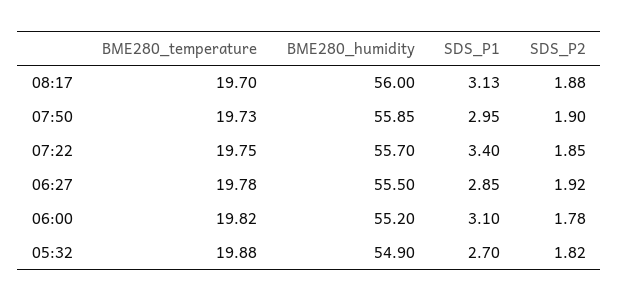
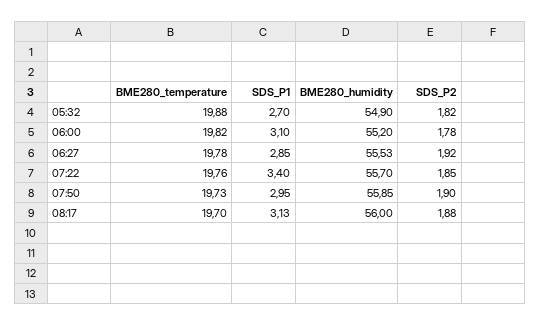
  {
    "BME280_temperature": {
      "08:17": 19.7,
      "07:50": 19.73,
-     "07:22": 19.75,
+     "07:22": 19.76,
      "06:27": 19.78,
      "06:00": 19.82,
      "05:32": 19.88
    },
    "BME280_humidity": {
      "08:17": 56,
      "07:50": 55.85,
      "07:22": 55.7,
-     "06:27": 55.5,
+     "06:27": 55.53,
      "06:00": 55.2,
      "05:32": 54.9
    },
    "SDS_P1": {
      "08:17": 3.13,
      "07:50": 2.95,
      "07:22": 3.4,
      "06:27": 2.85,
      "06:00": 3.1,
      "05:32": 2.7
    },
    "SDS_P2": {
      "08:17": 1.88,
      "07:50": 1.9,
      "07:22": 1.85,
      "06:27": 1.92,
      "06:00": 1.78,
      "05:32": 1.82
    }
  }

